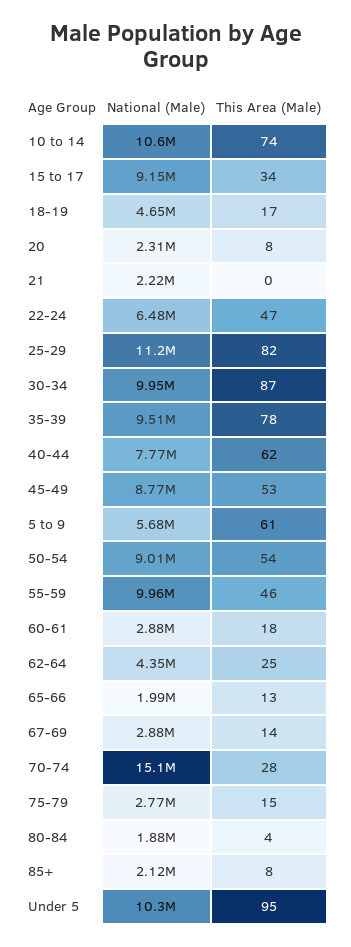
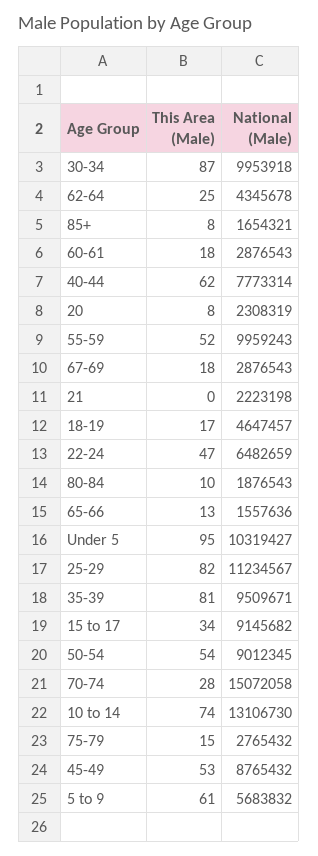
  {
    "National (Male)": {
-     "10 to 14": 10600000,
+     "10 to 14": 13106730,
      "15 to 17": 9145682,
      "18-19": 4647457,
      "20": 2308319,
      "21": 2223198,
      "22-24": 6482659,
      "25-29": 11234567,
      "30-34": 9953918,
      "35-39": 9509671,
      "40-44": 7773314,
      "45-49": 8765432,
      "5 to 9": 5683832,
      "50-54": 9012345,
      "55-59": 9959243,
      "60-61": 2876543,
      "62-64": 4345678,
-     "65-66": 1990000,
+     "65-66": 1557636,
      "67-69": 2876543,
      "70-74": 15072058,
      "75-79": 2765432,
      "80-84": 1876543,
-     "85+": 2120000,
+     "85+": 1654321,
      "Under 5": 10319427
    },
    "This Area (Male)": {
      "10 to 14": 74,
      "15 to 17": 34,
      "18-19": 17,
      "20": 8,
      "21": 0,
      "22-24": 47,
      "25-29": 82,
      "30-34": 87,
-     "35-39": 78,
+     "35-39": 81,
      "40-44": 62,
      "45-49": 53,
      "5 to 9": 61,
      "50-54": 54,
-     "55-59": 46,
+     "55-59": 52,
      "60-61": 18,
      "62-64": 25,
      "65-66": 13,
-     "67-69": 14,
+     "67-69": 18,
      "70-74": 28,
      "75-79": 15,
-     "80-84": 4,
+     "80-84": 10,
      "85+": 8,
      "Under 5": 95
    }
  }

